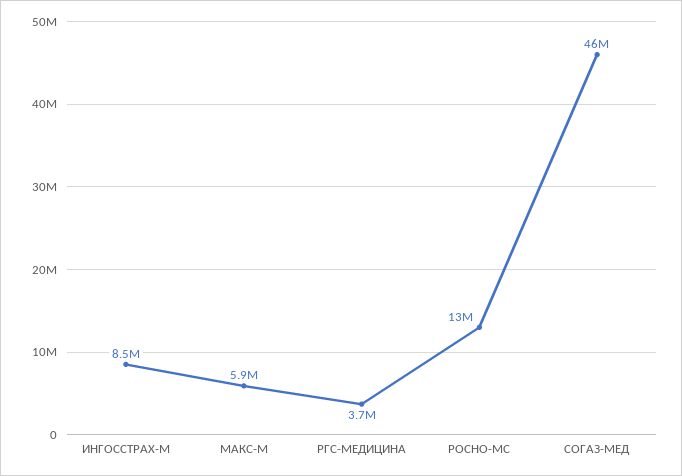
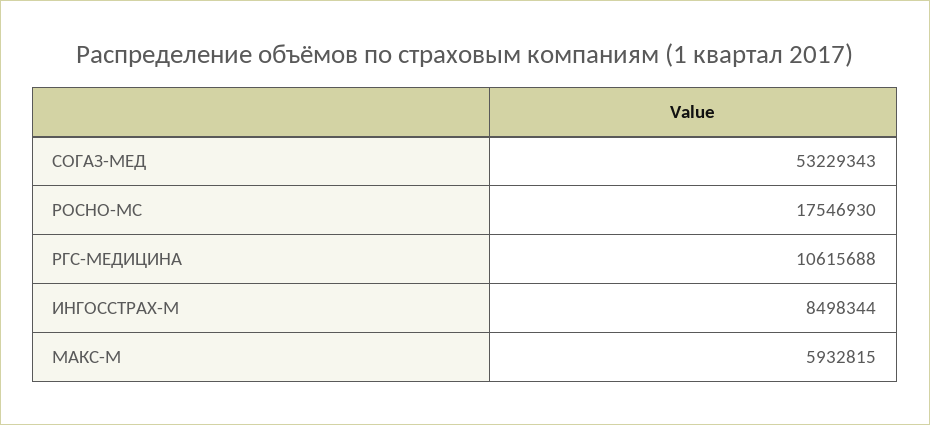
  {
    "ИНГОССТРАХ-М": 8498344,
    "МАКС-М": 5932815,
-   "РГС-МЕДИЦИНА": 3700000,
+   "РГС-МЕДИЦИНА": 10615688,
-   "РОСНО-МС": 13000000,
+   "РОСНО-МС": 17546930,
-   "СОГАЗ-МЕД": 46000000
+   "СОГАЗ-МЕД": 53229343
  }

